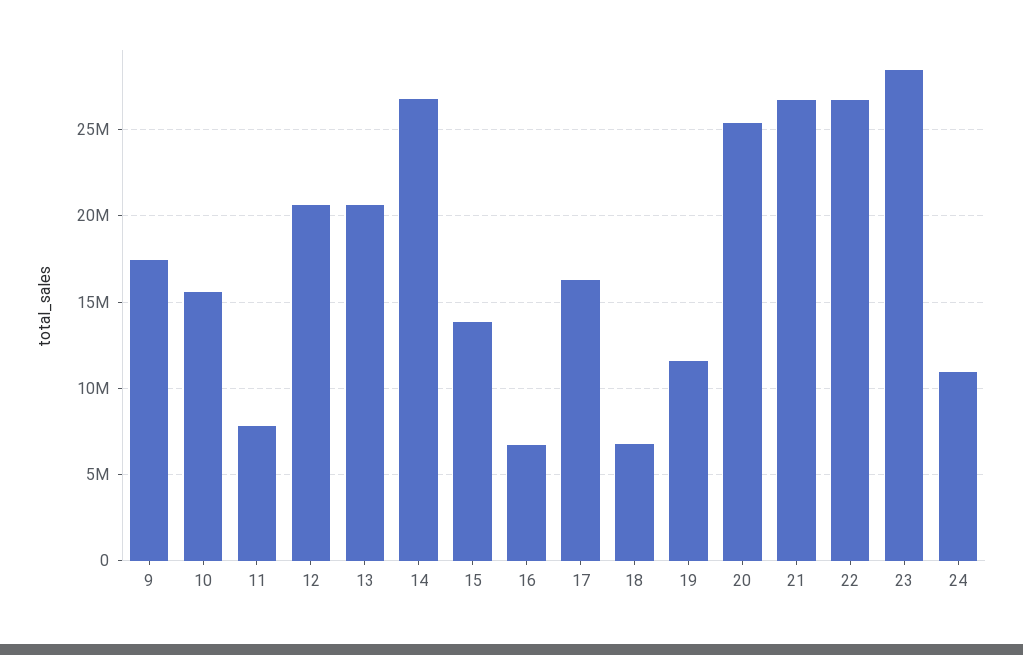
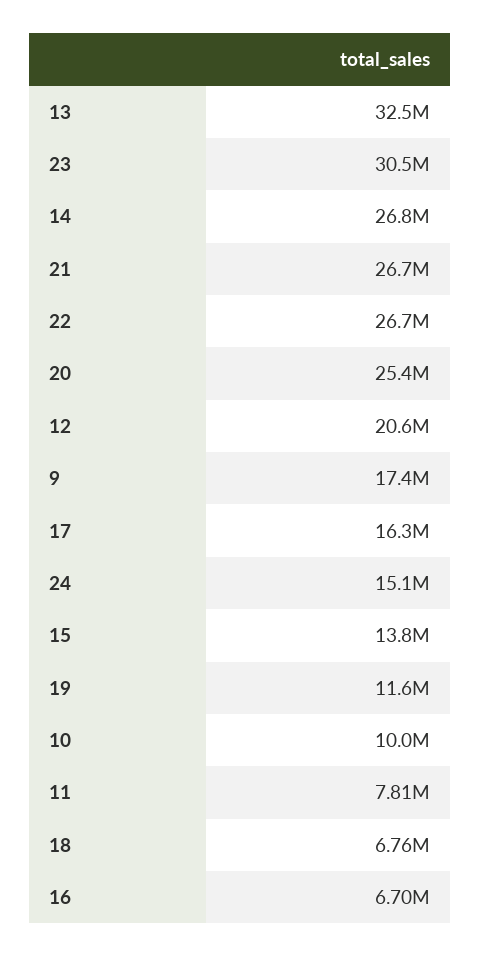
  {
    "9": 17400000,
-   "10": 15500000,
+   "10": 10000000,
    "11": 7810000,
    "12": 20600000,
-   "13": 20500000,
+   "13": 32500000,
    "14": 26800000,
    "15": 13800000,
    "16": 6700000,
    "17": 16300000,
    "18": 6760000,
    "19": 11600000,
    "20": 25400000,
    "21": 26700000,
    "22": 26700000,
-   "23": 28500000,
+   "23": 30500000,
-   "24": 11000000
+   "24": 15100000
  }

